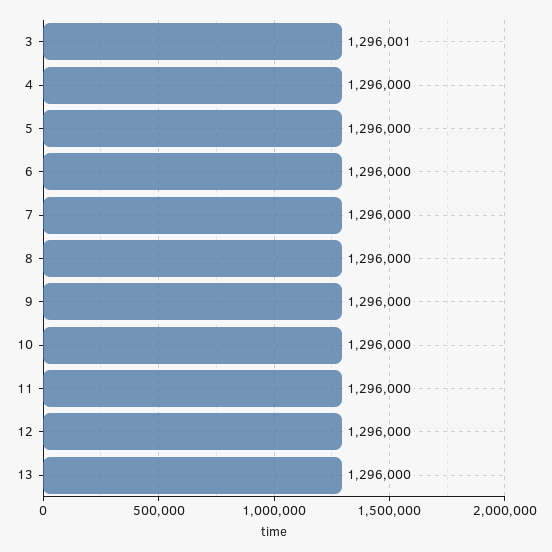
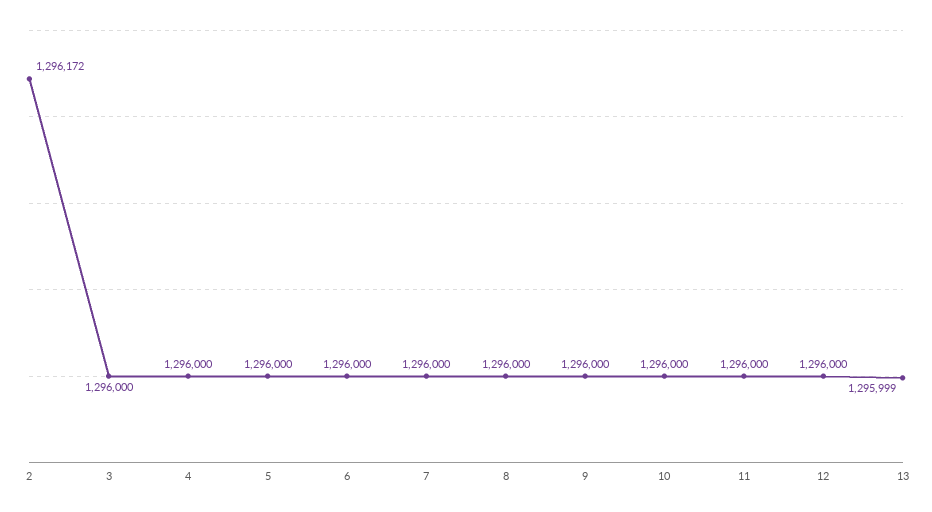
  {
-   "3": 1296001,
+   "3": 1296000,
    "4": 1296000,
    "5": 1296000,
    "6": 1296000,
    "7": 1296000,
    "8": 1296000,
    "9": 1296000,
    "10": 1296000,
    "11": 1296000,
    "12": 1296000,
-   "13": 1296000
+   "13": 1295999,
+   "2": 1296172
  }

